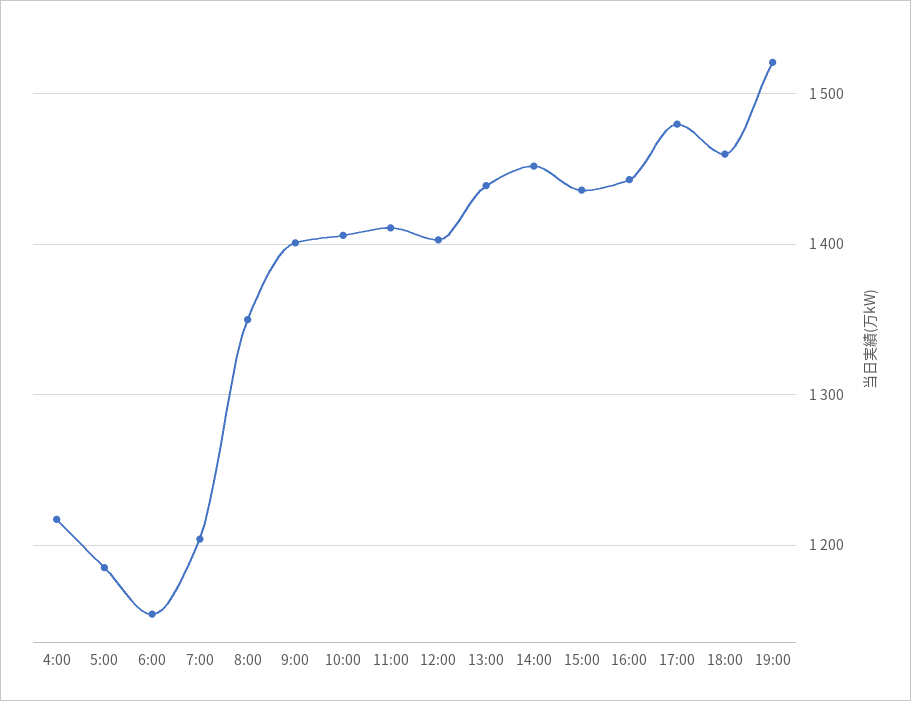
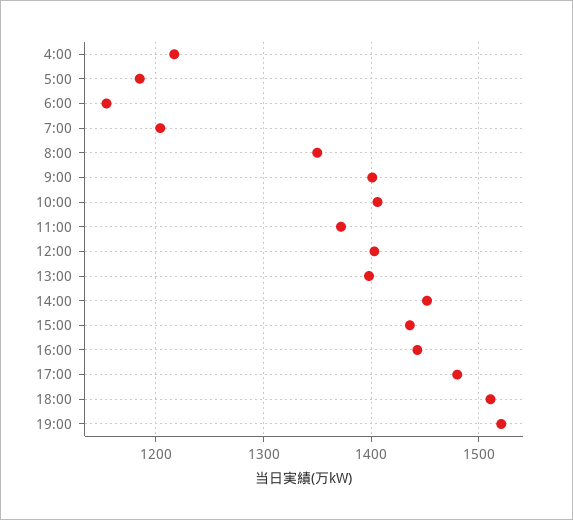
  {
    "4:00": 1220,
    "5:00": 1190,
    "6:00": 1150,
    "7:00": 1200,
    "8:00": 1350,
    "9:00": 1400,
    "10:00": 1410,
-   "11:00": 1410,
+   "11:00": 1370,
    "12:00": 1400,
-   "13:00": 1440,
+   "13:00": 1400,
    "14:00": 1450,
    "15:00": 1440,
    "16:00": 1440,
    "17:00": 1480,
-   "18:00": 1460,
+   "18:00": 1510,
    "19:00": 1520
  }

